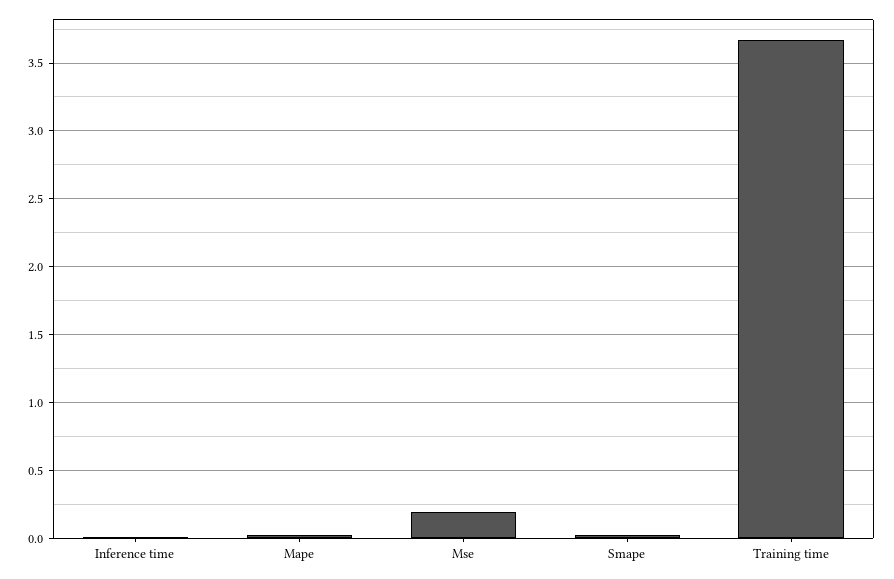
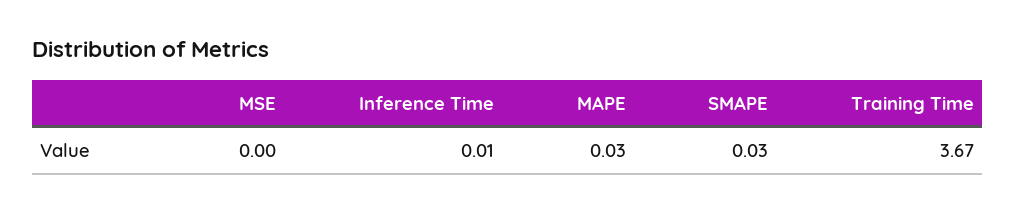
  {
    "Inference time": 0.01,
    "Mape": 0.03,
-   "Mse": 0.2,
+   "Mse": 0,
    "Smape": 0.03,
    "Training time": 3.67
  }

